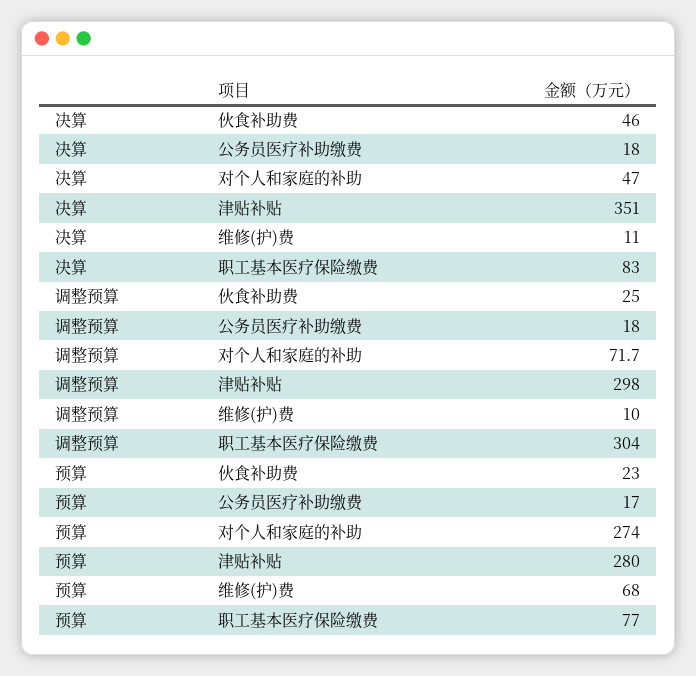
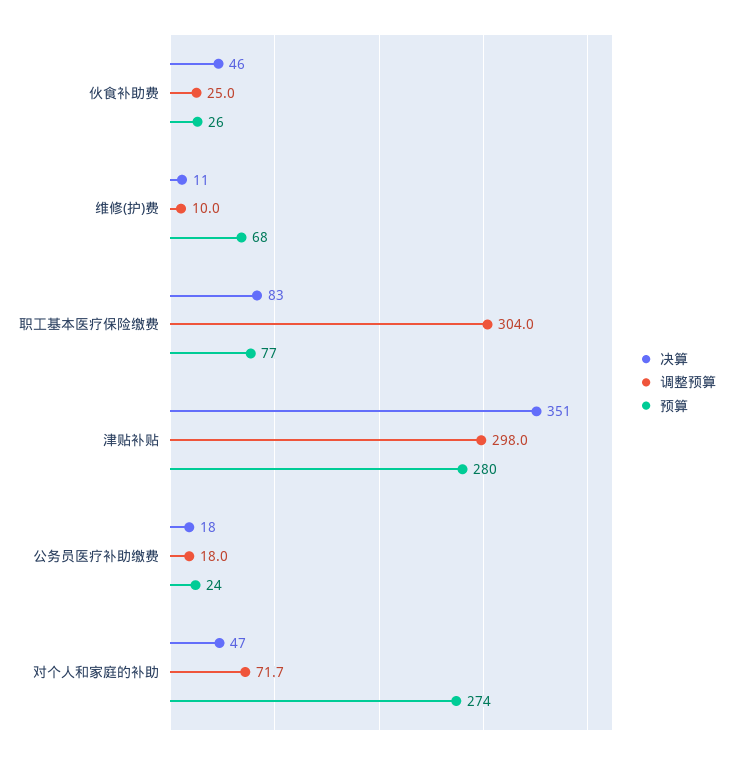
  {
    "决算": {
      "伙食补助费": 46,
      "公务员医疗补助缴费": 18,
      "对个人和家庭的补助": 47,
      "津贴补贴": 351,
      "维修(护)费": 11,
      "职工基本医疗保险缴费": 83
    },
    "调整预算": {
      "伙食补助费": 25,
      "公务员医疗补助缴费": 18,
      "对个人和家庭的补助": 71.7,
      "津贴补贴": 298,
      "维修(护)费": 10,
      "职工基本医疗保险缴费": 304
    },
    "预算": {
-     "伙食补助费": 23,
+     "伙食补助费": 26,
-     "公务员医疗补助缴费": 17,
+     "公务员医疗补助缴费": 24,
      "对个人和家庭的补助": 274,
      "津贴补贴": 280,
      "维修(护)费": 68,
      "职工基本医疗保险缴费": 77
    }
  }

